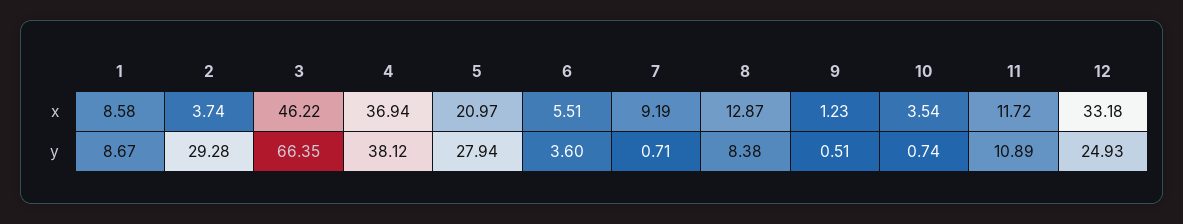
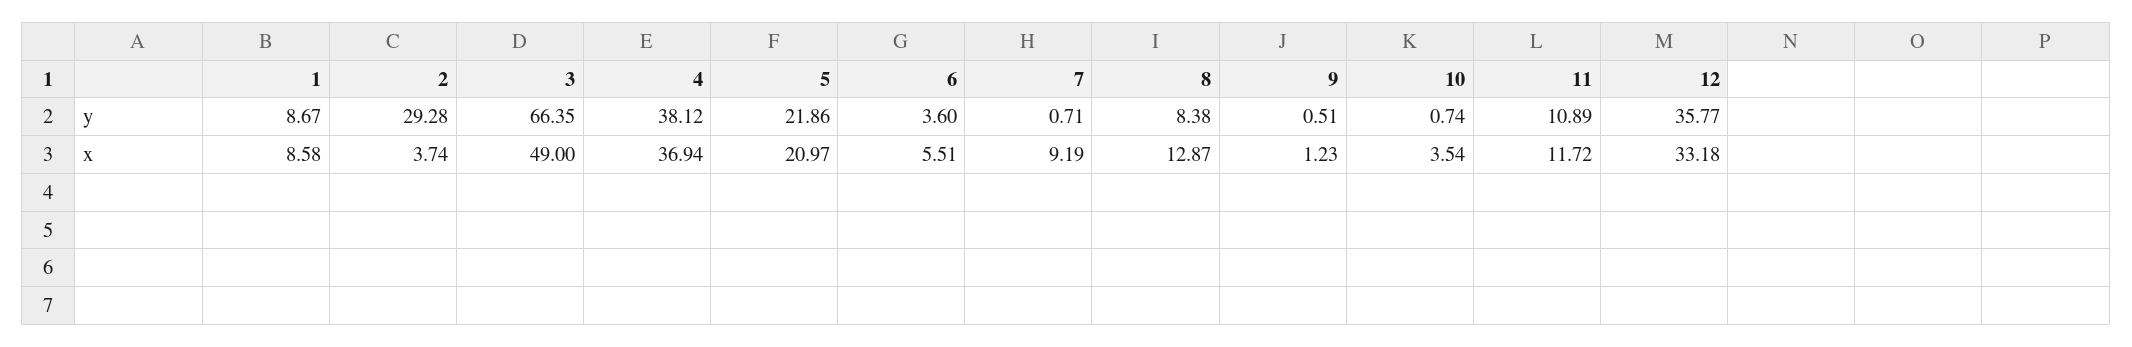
  {
    "1": {
      "x": 8.58,
      "y": 8.67
    },
    "2": {
      "x": 3.74,
      "y": 29.28
    },
    "3": {
-     "x": 46.22,
+     "x": 49,
      "y": 66.35
    },
    "4": {
      "x": 36.94,
      "y": 38.12
    },
    "5": {
      "x": 20.97,
-     "y": 27.94
+     "y": 21.86
    },
    "6": {
      "x": 5.51,
      "y": 3.6
    },
    "7": {
      "x": 9.19,
      "y": 0.71
    },
    "8": {
      "x": 12.87,
      "y": 8.38
    },
    "9": {
      "x": 1.23,
      "y": 0.51
    },
    "10": {
      "x": 3.54,
      "y": 0.74
    },
    "11": {
      "x": 11.72,
      "y": 10.89
    },
    "12": {
      "x": 33.18,
-     "y": 24.93
+     "y": 35.77
    }
  }

